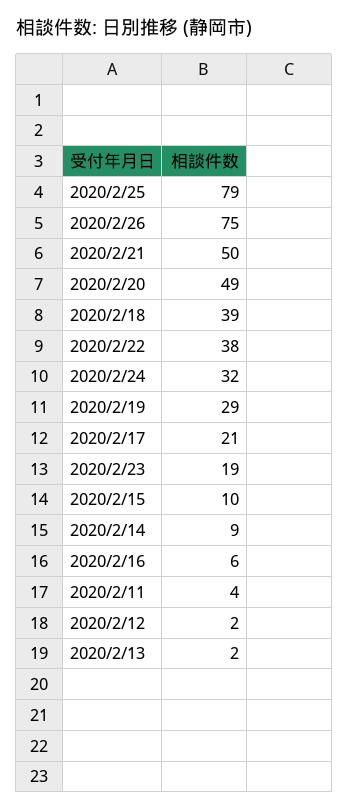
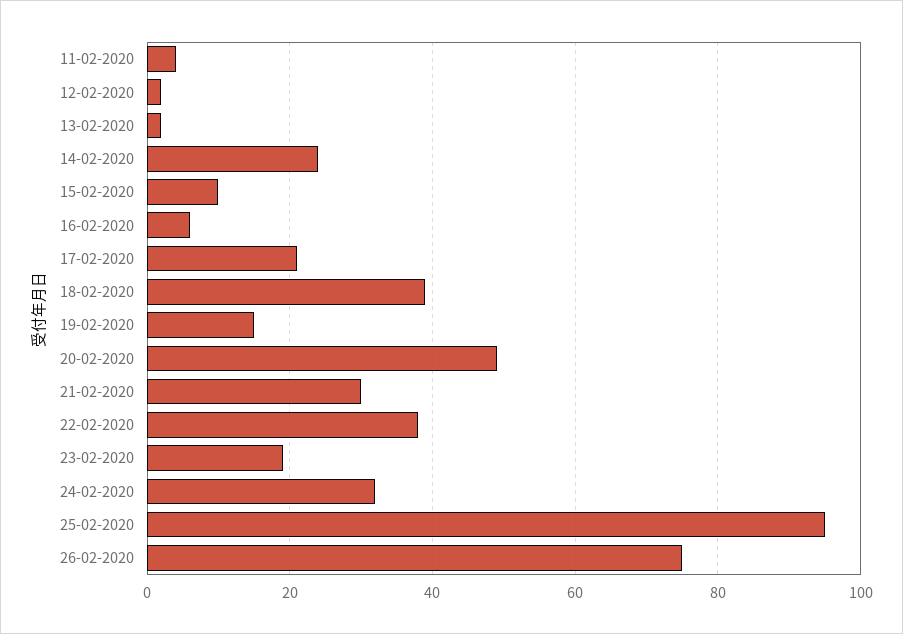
  {
-   "2020/2/25": 79,
+   "2020/2/25": 95,
    "2020/2/26": 75,
-   "2020/2/21": 50,
+   "2020/2/21": 30,
    "2020/2/20": 49,
    "2020/2/18": 39,
    "2020/2/22": 38,
    "2020/2/24": 32,
-   "2020/2/19": 29,
+   "2020/2/19": 15,
    "2020/2/17": 21,
    "2020/2/23": 19,
    "2020/2/15": 10,
-   "2020/2/14": 9,
+   "2020/2/14": 25,
    "2020/2/16": 6,
    "2020/2/11": 4,
    "2020/2/12": 2,
    "2020/2/13": 2
  }

